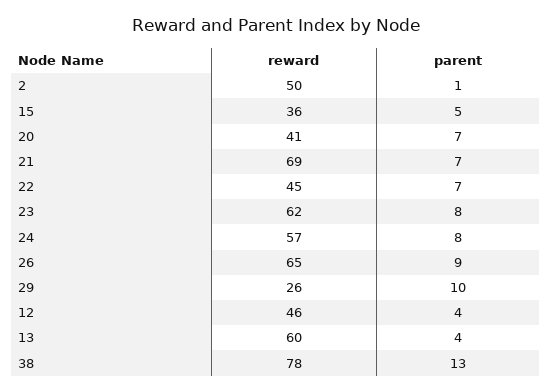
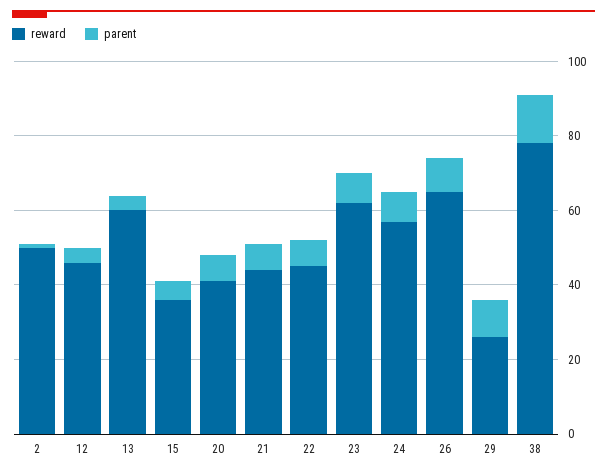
  {
    "reward": {
      "2": 50,
      "15": 36,
      "20": 41,
-     "21": 69,
+     "21": 45,
      "22": 45,
      "23": 62,
      "24": 57,
      "26": 65,
      "29": 26,
      "12": 46,
      "13": 60,
      "38": 78
    },
    "parent": {
      "2": 1,
      "15": 5,
      "20": 7,
      "21": 7,
      "22": 7,
      "23": 8,
      "24": 8,
      "26": 9,
      "29": 10,
      "12": 4,
      "13": 4,
      "38": 13
    }
  }

